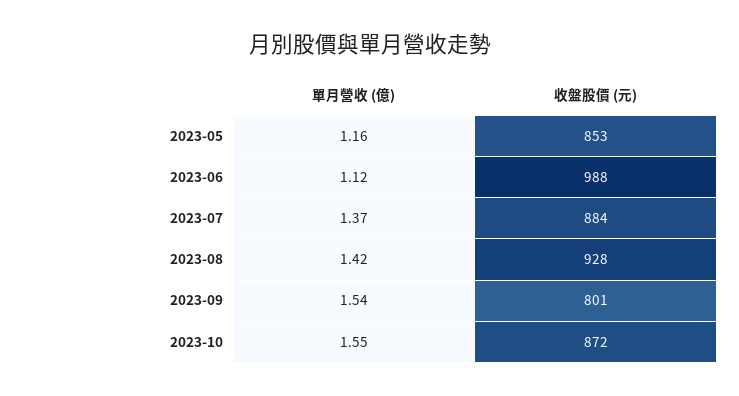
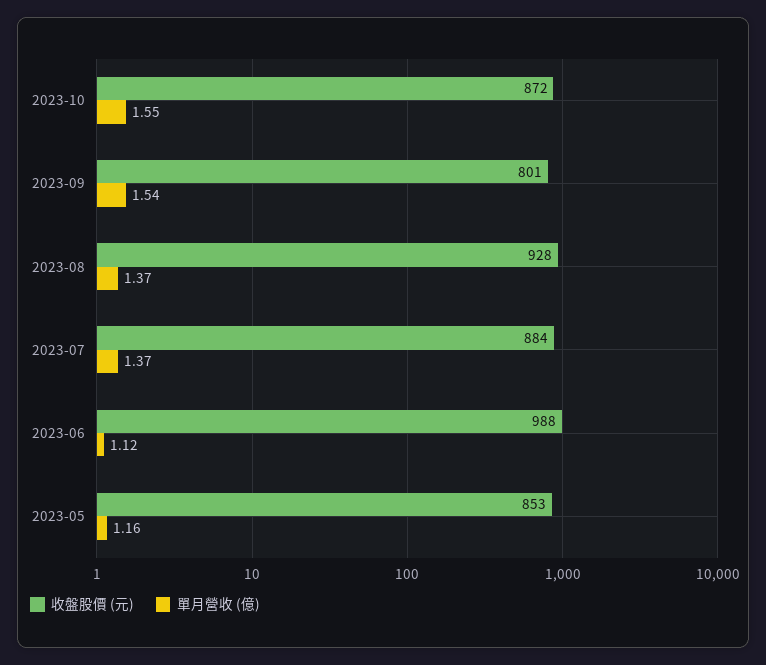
  {
    "單月營收 (億)": {
      "2023-05": 1.16,
      "2023-06": 1.12,
      "2023-07": 1.37,
-     "2023-08": 1.42,
+     "2023-08": 1.37,
      "2023-09": 1.54,
      "2023-10": 1.55
    },
    "收盤股價 (元)": {
      "2023-05": 853,
      "2023-06": 988,
      "2023-07": 884,
      "2023-08": 928,
      "2023-09": 801,
      "2023-10": 872
    }
  }

